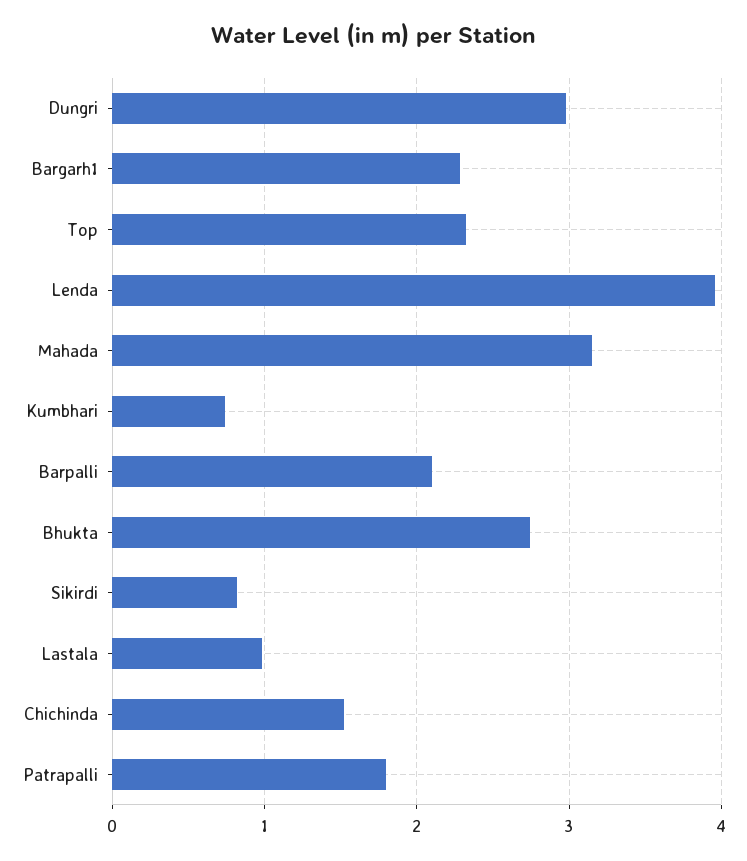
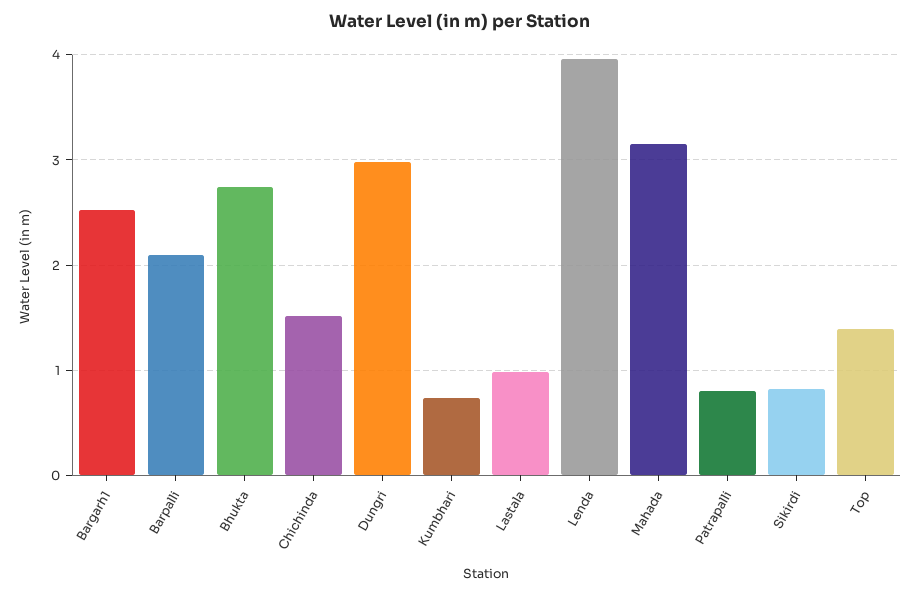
  {
    "Dungri": 3,
-   "Bargarh1": 2.3,
+   "Bargarh1": 2.5,
-   "Top": 2.3,
+   "Top": 1.4,
    "Lenda": 4,
    "Mahada": 3.2,
    "Kumbhari": 0.7,
    "Barpalli": 2.1,
    "Bhukta": 2.7,
    "Sikirdi": 0.8,
    "Lastala": 1,
    "Chichinda": 1.5,
-   "Patrapalli": 1.8
+   "Patrapalli": 0.8
  }

